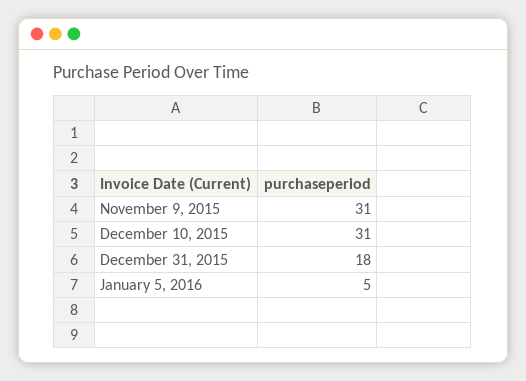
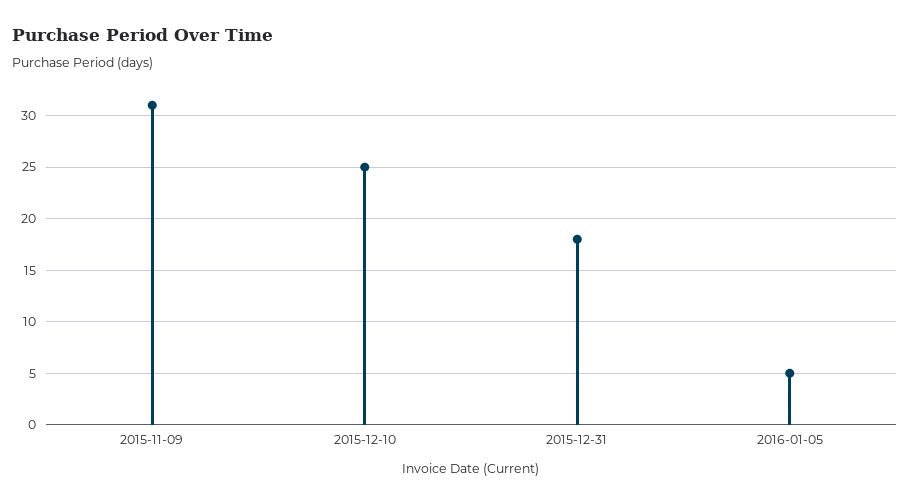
  {
    "November 9, 2015": 31,
-   "December 10, 2015": 31,
+   "December 10, 2015": 25,
    "December 31, 2015": 18,
    "January 5, 2016": 5
  }

